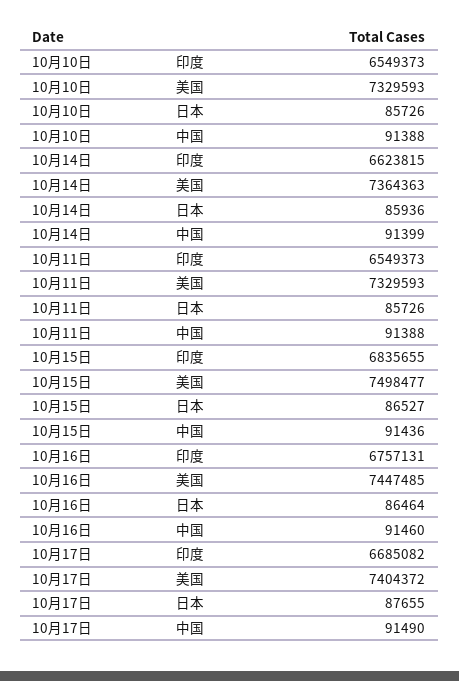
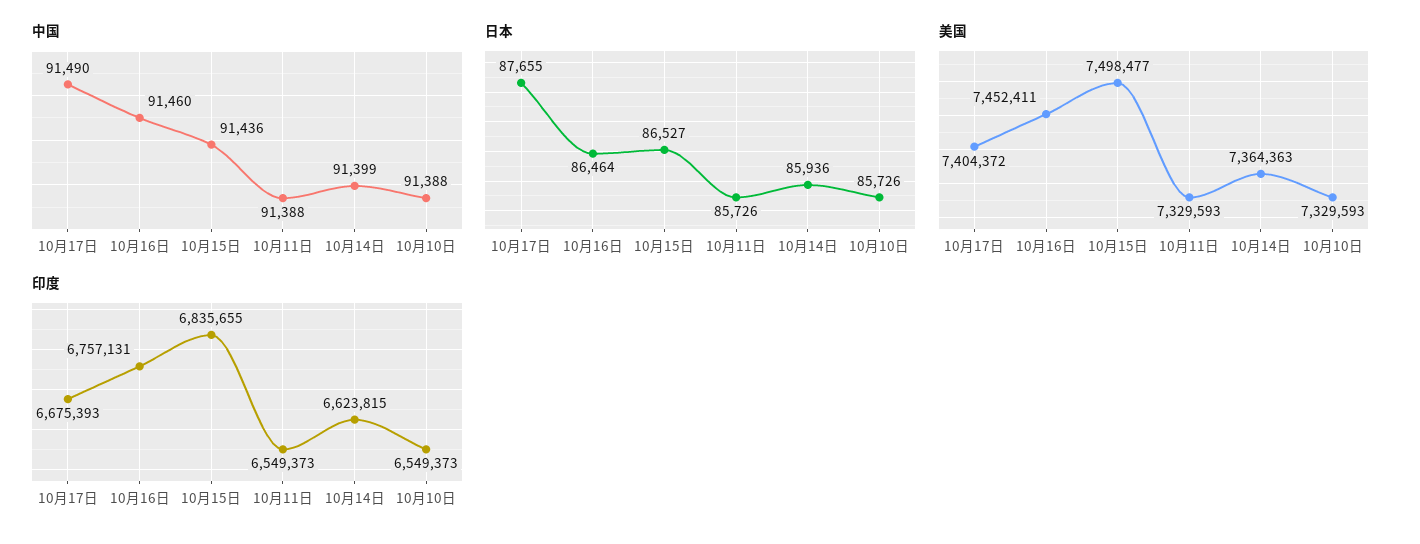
  {
    "印度": {
      "10月10日": 6549373,
      "10月14日": 6623815,
      "10月11日": 6549373,
      "10月15日": 6835655,
      "10月16日": 6757131,
-     "10月17日": 6685082
+     "10月17日": 6675393
    },
    "美国": {
      "10月10日": 7329593,
      "10月14日": 7364363,
      "10月11日": 7329593,
      "10月15日": 7498477,
-     "10月16日": 7447485,
+     "10月16日": 7452411,
      "10月17日": 7404372
    },
    "日本": {
      "10月10日": 85726,
      "10月14日": 85936,
      "10月11日": 85726,
      "10月15日": 86527,
      "10月16日": 86464,
      "10月17日": 87655
    },
    "中国": {
      "10月10日": 91388,
      "10月14日": 91399,
      "10月11日": 91388,
      "10月15日": 91436,
      "10月16日": 91460,
      "10月17日": 91490
    }
  }

